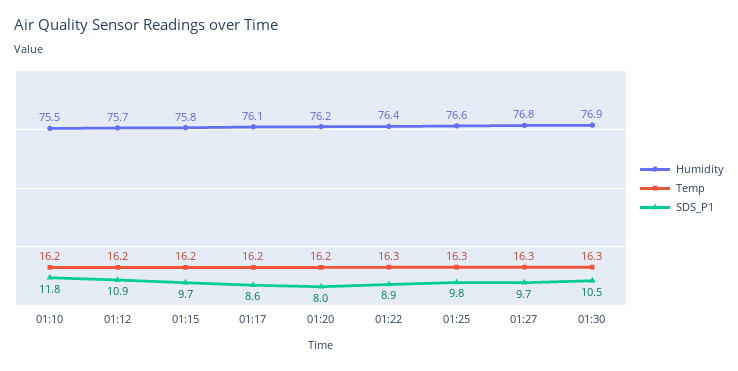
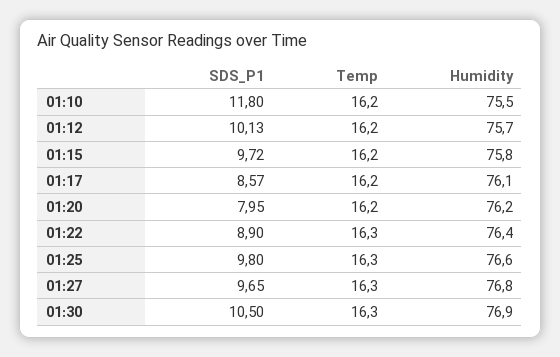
  {
    "Humidity": {
      "01:10": 75.5,
      "01:12": 75.7,
      "01:15": 75.8,
      "01:17": 76.1,
      "01:20": 76.2,
      "01:22": 76.4,
      "01:25": 76.6,
      "01:27": 76.8,
      "01:30": 76.9
    },
    "Temp": {
      "01:10": 16.2,
      "01:12": 16.2,
      "01:15": 16.2,
      "01:17": 16.2,
      "01:20": 16.2,
      "01:22": 16.3,
      "01:25": 16.3,
      "01:27": 16.3,
      "01:30": 16.3
    },
    "SDS_P1": {
      "01:10": 11.8,
-     "01:12": 10.9,
+     "01:12": 10.13,
      "01:15": 9.72,
      "01:17": 8.57,
      "01:20": 7.95,
      "01:22": 8.9,
      "01:25": 9.8,
      "01:27": 9.65,
      "01:30": 10.5
    }
  }

